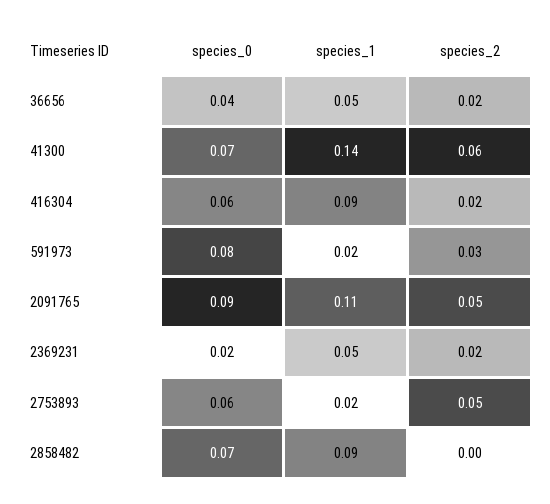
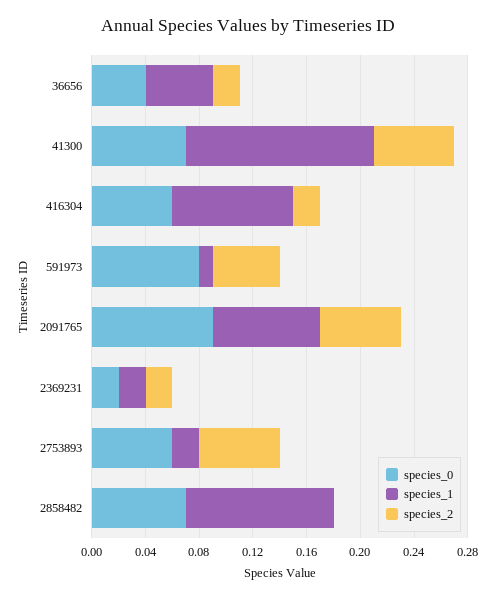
  {
    "species_0": {
      "36656": 0.04,
      "41300": 0.07,
      "416304": 0.06,
      "591973": 0.08,
      "2091765": 0.09,
      "2369231": 0.02,
      "2753893": 0.06,
      "2858482": 0.07
    },
    "species_1": {
      "36656": 0.05,
      "41300": 0.14,
      "416304": 0.09,
-     "591973": 0.02,
+     "591973": 0.01,
-     "2091765": 0.11,
+     "2091765": 0.08,
-     "2369231": 0.05,
+     "2369231": 0.02,
      "2753893": 0.02,
-     "2858482": 0.09
+     "2858482": 0.11
    },
    "species_2": {
      "36656": 0.02,
      "41300": 0.06,
      "416304": 0.02,
-     "591973": 0.03,
+     "591973": 0.05,
-     "2091765": 0.05,
+     "2091765": 0.06,
      "2369231": 0.02,
-     "2753893": 0.05,
+     "2753893": 0.06,
      "2858482": 0
    }
  }

